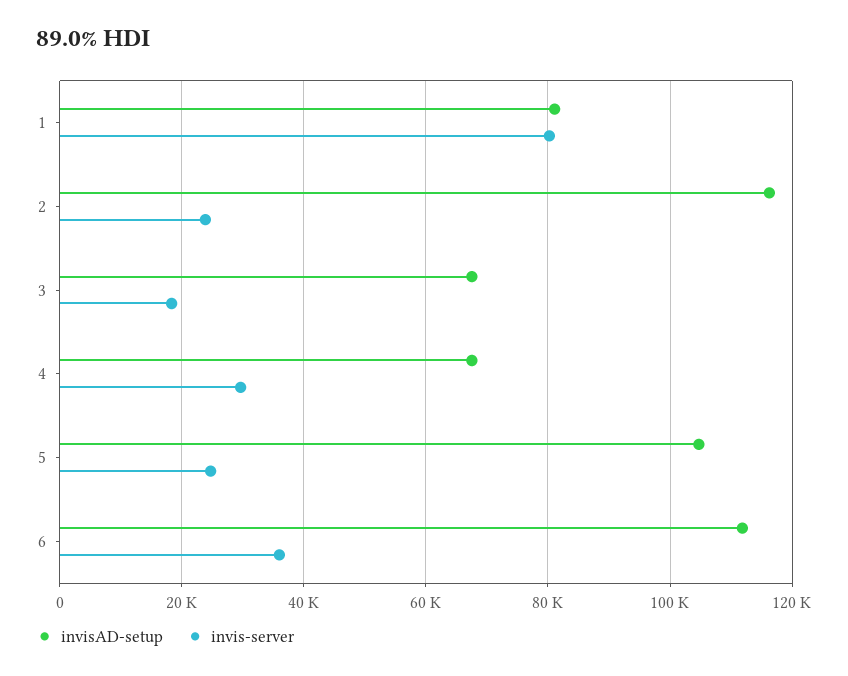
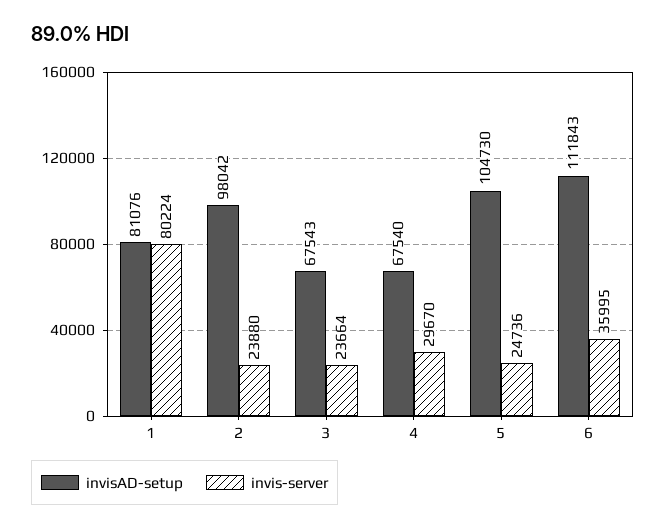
  {
    "invisAD-setup": {
      "1": 81076,
-     "2": 116000,
+     "2": 98042,
      "3": 67543,
      "4": 67540,
      "5": 104730,
      "6": 111843
    },
    "invis-server": {
      "1": 80224,
      "2": 23880,
-     "3": 18000,
+     "3": 23664,
      "4": 29670,
      "5": 24736,
      "6": 35995
    }
  }

